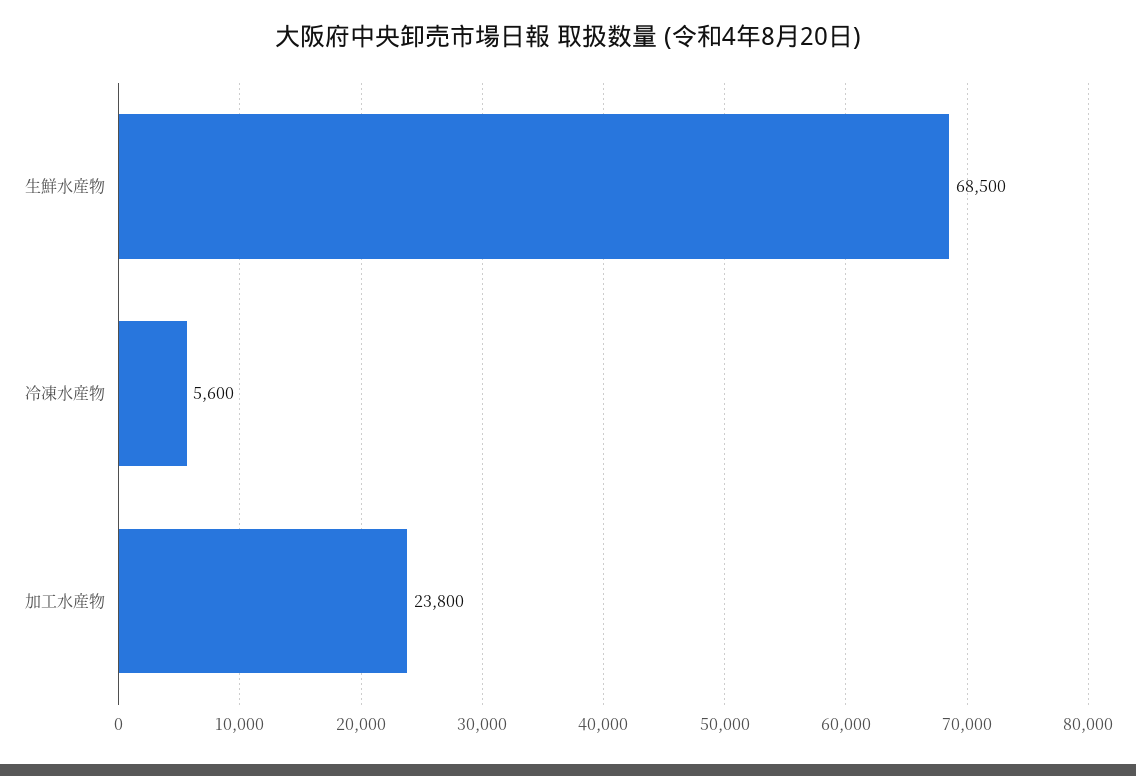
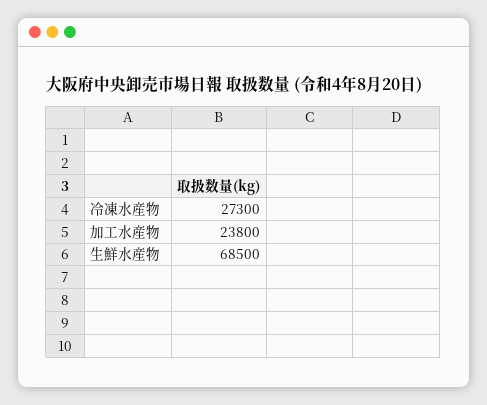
  {
    "生鮮水産物": 68500,
-   "冷凍水産物": 5600,
+   "冷凍水産物": 27300,
    "加工水産物": 23800
  }

